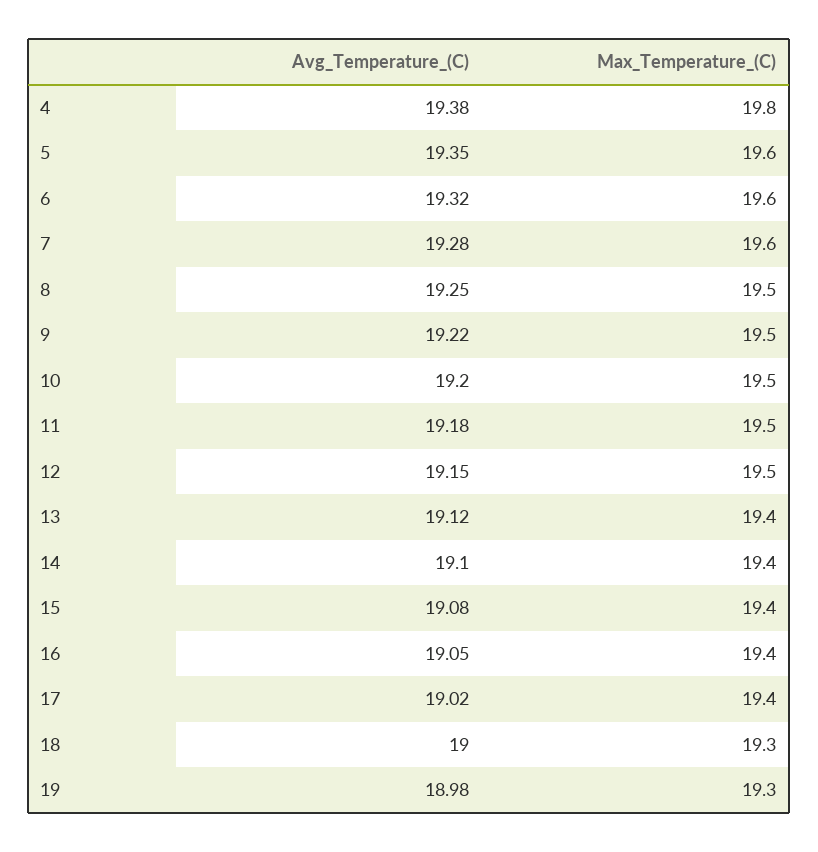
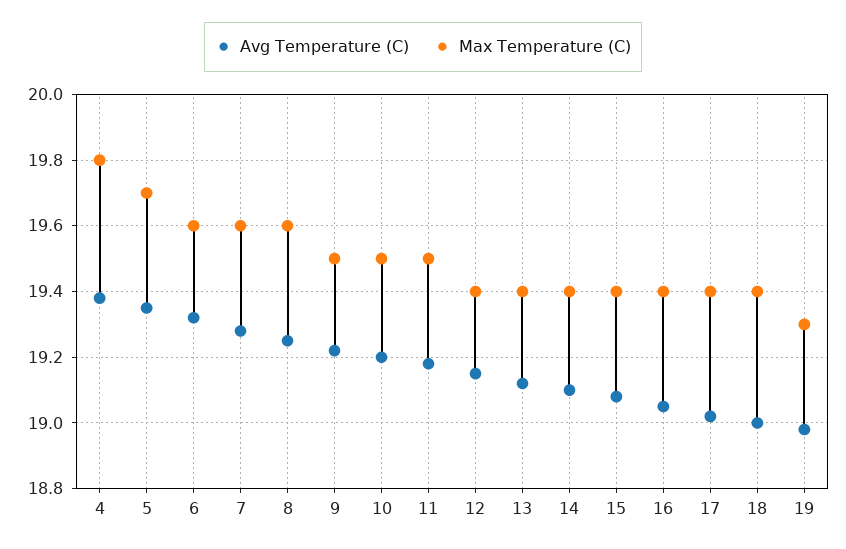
  {
    "Avg_Temperature_(C)": {
      "4": 19.38,
      "5": 19.35,
      "6": 19.32,
      "7": 19.28,
      "8": 19.25,
      "9": 19.22,
      "10": 19.2,
      "11": 19.18,
      "12": 19.15,
      "13": 19.12,
      "14": 19.1,
      "15": 19.08,
      "16": 19.05,
      "17": 19.02,
      "18": 19,
      "19": 18.98
    },
    "Max_Temperature_(C)": {
      "4": 19.8,
-     "5": 19.6,
+     "5": 19.7,
      "6": 19.6,
      "7": 19.6,
-     "8": 19.5,
+     "8": 19.6,
      "9": 19.5,
      "10": 19.5,
      "11": 19.5,
-     "12": 19.5,
+     "12": 19.4,
      "13": 19.4,
      "14": 19.4,
      "15": 19.4,
      "16": 19.4,
      "17": 19.4,
-     "18": 19.3,
+     "18": 19.4,
      "19": 19.3
    }
  }

